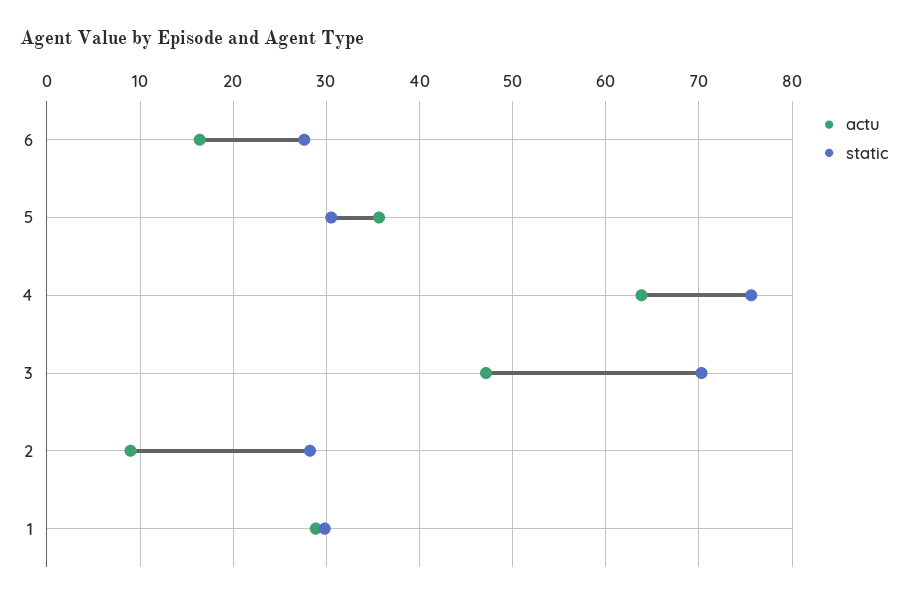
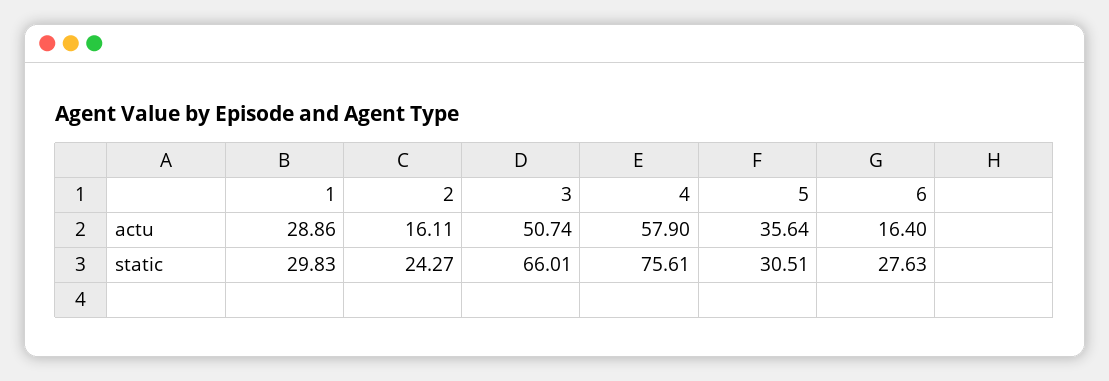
  {
    "actu": {
      "6": 16.4,
      "5": 35.64,
-     "4": 64,
+     "4": 57.9,
-     "3": 47,
+     "3": 50.74,
-     "2": 9,
+     "2": 16.11,
      "1": 28.86
    },
    "static": {
      "6": 27.63,
      "5": 30.51,
      "4": 75.61,
-     "3": 70,
+     "3": 66.01,
-     "2": 28,
+     "2": 24.27,
      "1": 29.83
    }
  }

